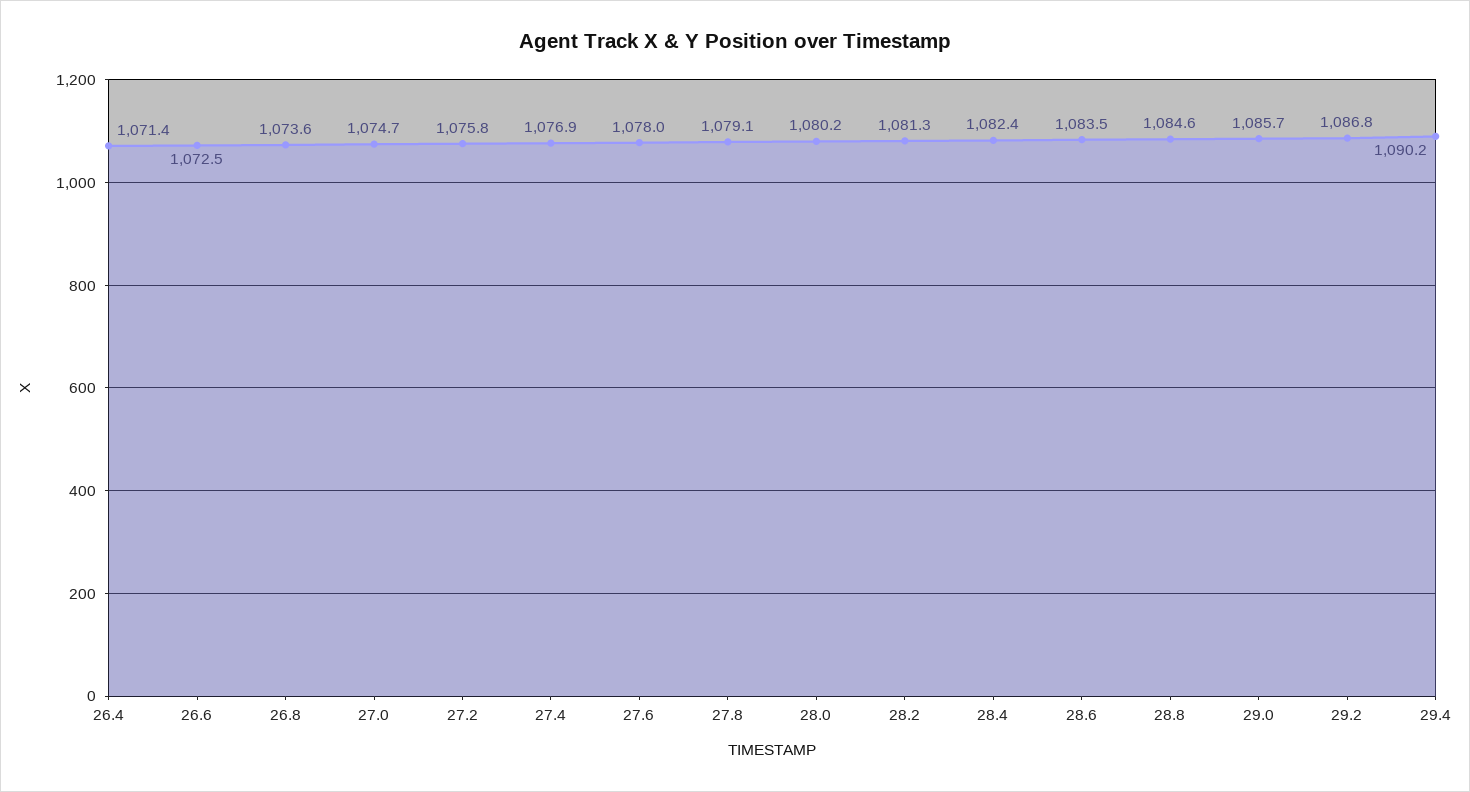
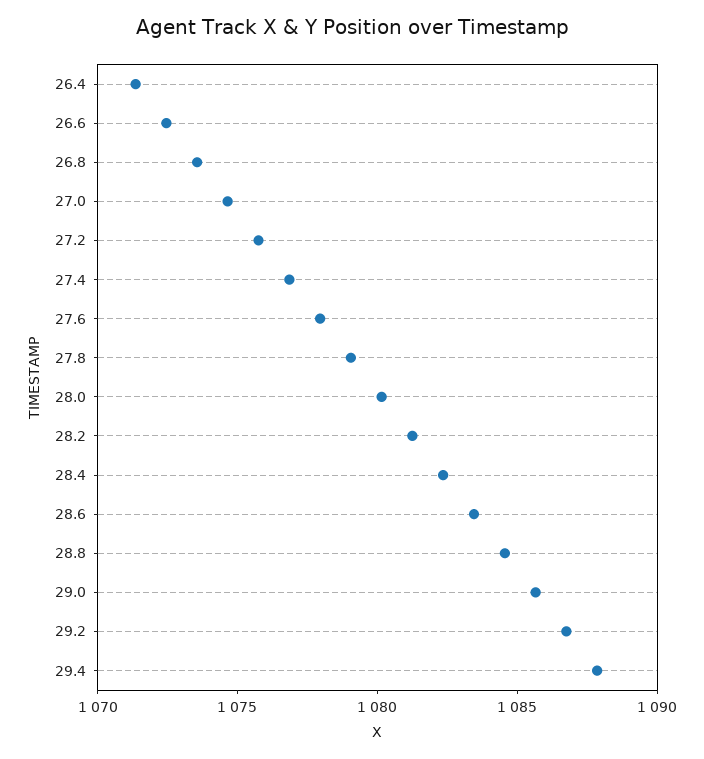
  {
    "26.4": 1071.4,
    "26.6": 1072.5,
    "26.8": 1073.6,
    "27.0": 1074.7,
    "27.2": 1075.8,
    "27.4": 1076.9,
    "27.6": 1078,
    "27.8": 1079.1,
    "28.0": 1080.2,
    "28.2": 1081.3,
    "28.4": 1082.4,
    "28.6": 1083.5,
    "28.8": 1084.6,
    "29.0": 1085.7,
    "29.2": 1086.8,
-   "29.4": 1090.2
+   "29.4": 1088
  }

